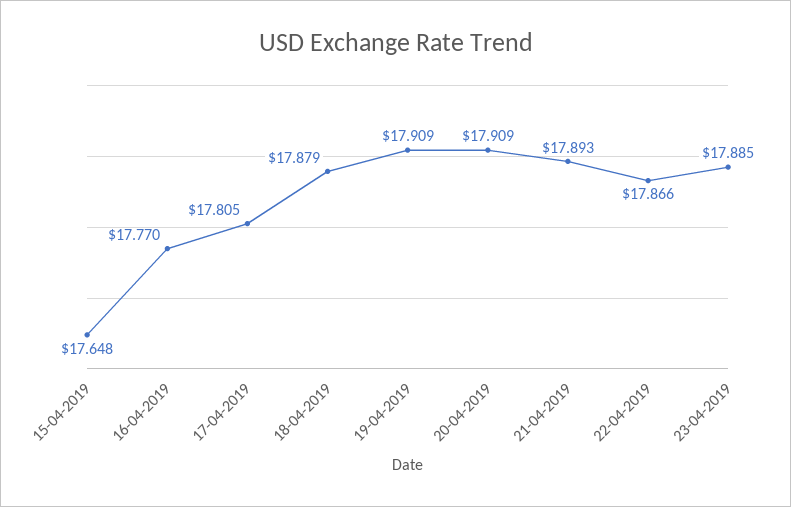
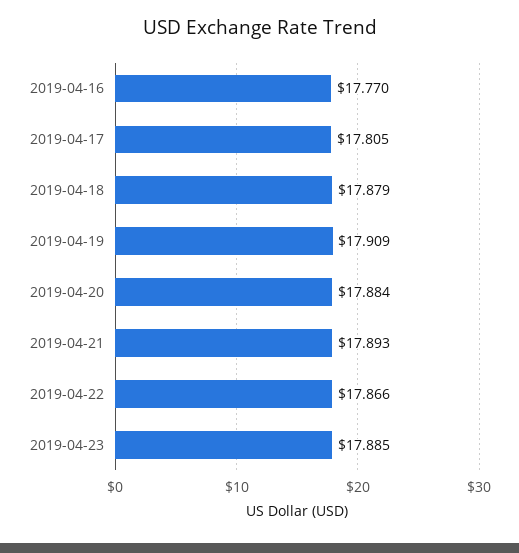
  {
-   "15-04-2019": 17.648,
    "16-04-2019": 17.77,
    "17-04-2019": 17.805,
    "18-04-2019": 17.879,
    "19-04-2019": 17.909,
-   "20-04-2019": 17.909,
+   "20-04-2019": 17.884,
    "21-04-2019": 17.893,
    "22-04-2019": 17.866,
    "23-04-2019": 17.885
  }

